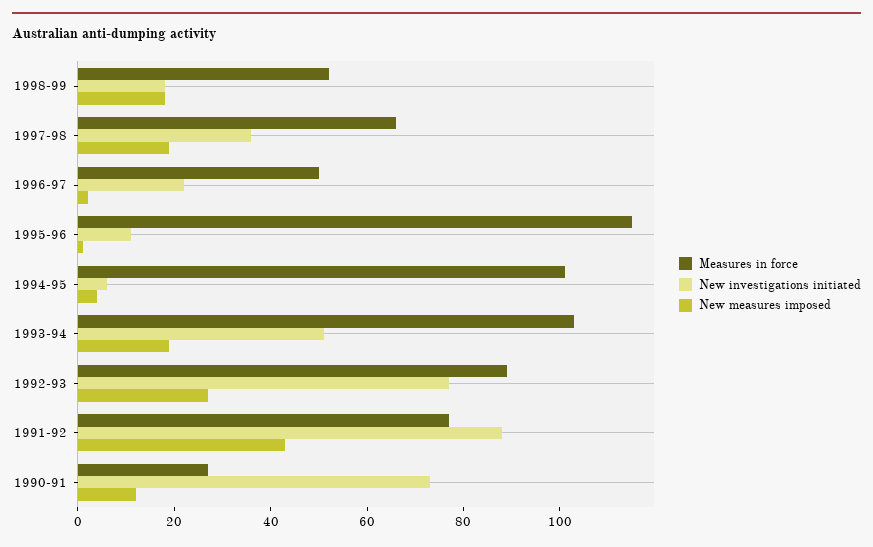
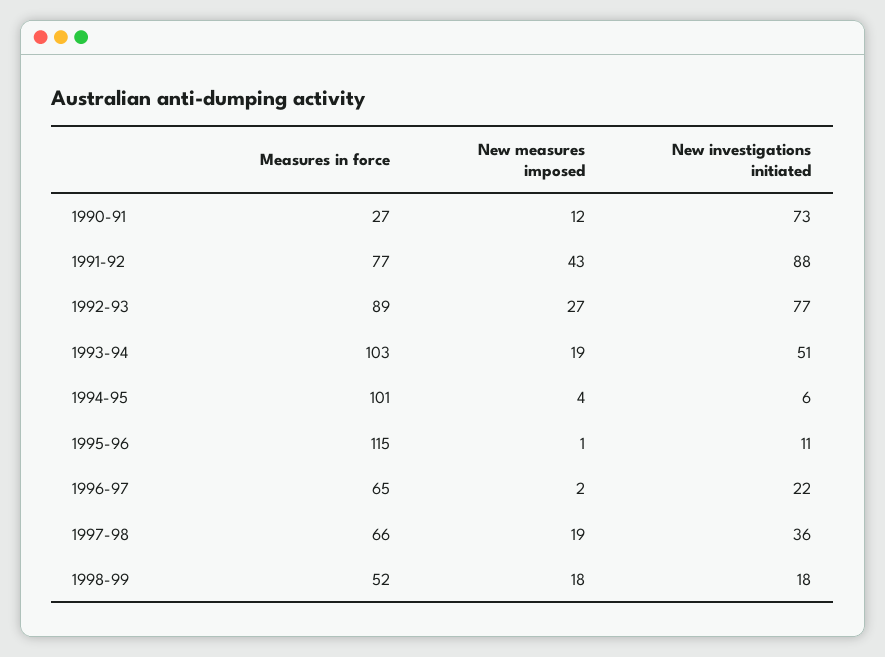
  {
    "Measures in force": {
      "1998-99": 52,
      "1997-98": 66,
-     "1996-97": 50,
+     "1996-97": 65,
      "1995-96": 115,
      "1994-95": 101,
      "1993-94": 103,
      "1992-93": 89,
      "1991-92": 77,
      "1990-91": 27
    },
    "New investigations initiated": {
      "1998-99": 18,
      "1997-98": 36,
      "1996-97": 22,
      "1995-96": 11,
      "1994-95": 6,
      "1993-94": 51,
      "1992-93": 77,
      "1991-92": 88,
      "1990-91": 73
    },
    "New measures imposed": {
      "1998-99": 18,
      "1997-98": 19,
      "1996-97": 2,
      "1995-96": 1,
      "1994-95": 4,
      "1993-94": 19,
      "1992-93": 27,
      "1991-92": 43,
      "1990-91": 12
    }
  }

